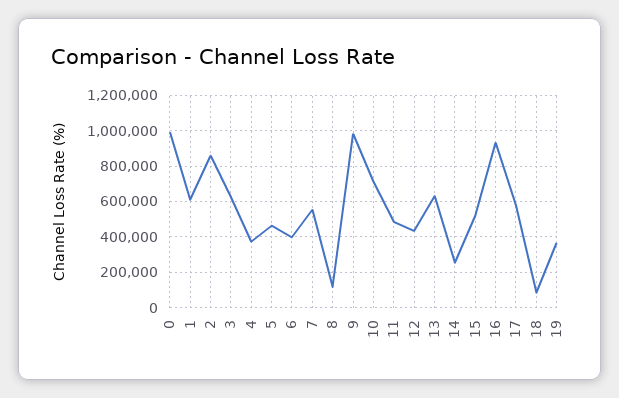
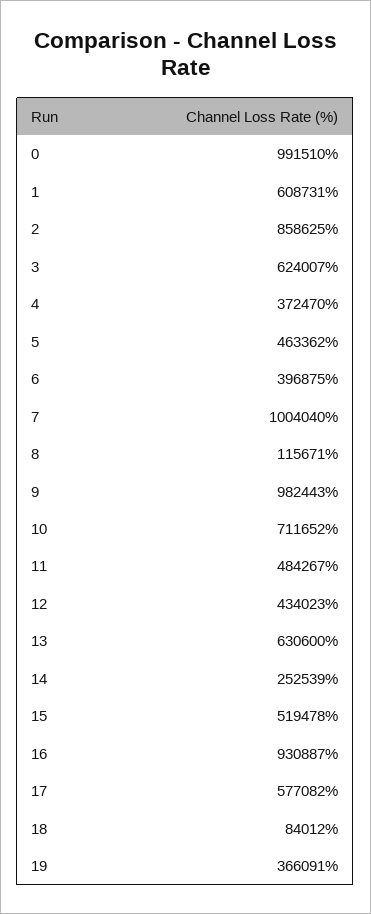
  {
    "0": 991510,
    "1": 608731,
    "2": 858625,
    "3": 624007,
    "4": 372470,
    "5": 463362,
    "6": 396875,
-   "7": 550000,
+   "7": 1004040,
    "8": 115671,
    "9": 982443,
    "10": 711652,
    "11": 484267,
    "12": 434023,
    "13": 630600,
    "14": 252539,
    "15": 519478,
    "16": 930887,
    "17": 577082,
    "18": 84012,
    "19": 366091
  }

